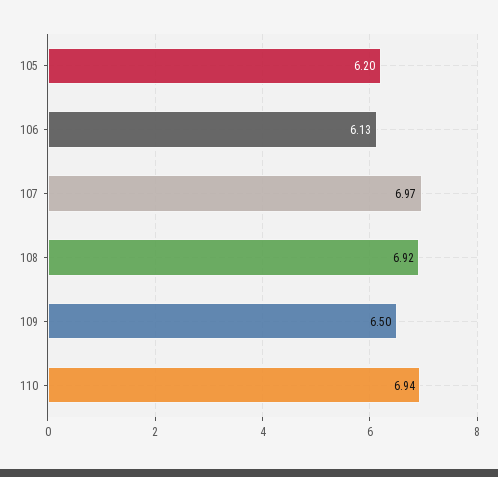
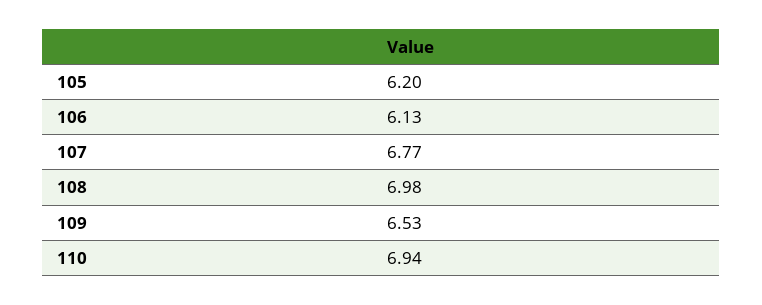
  {
    "105": 6.2,
    "106": 6.13,
-   "107": 6.97,
+   "107": 6.77,
-   "108": 6.92,
+   "108": 6.98,
-   "109": 6.5,
+   "109": 6.53,
    "110": 6.94
  }

